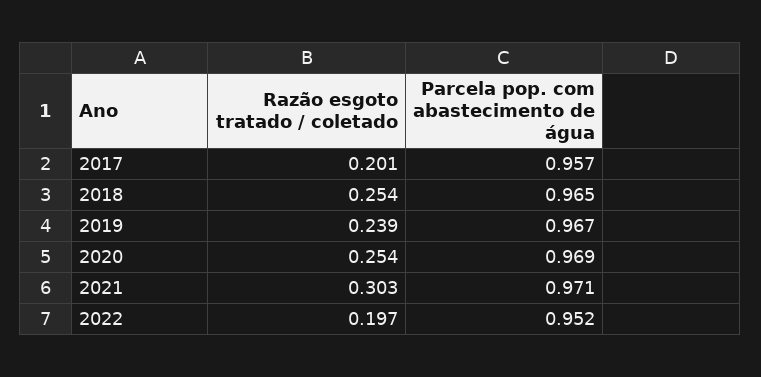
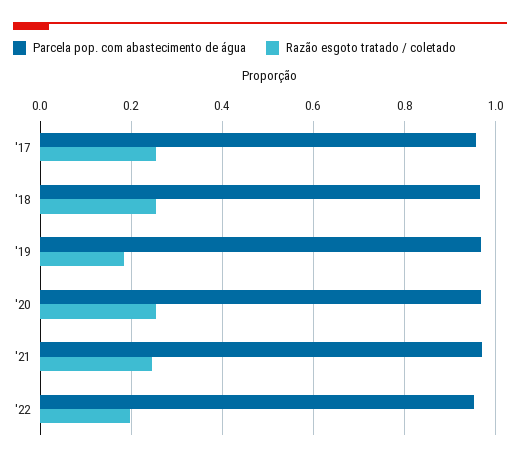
  {
    "Razão esgoto tratado / coletado": {
-     "2017": 0.201,
+     "2017": 0.26,
      "2018": 0.254,
-     "2019": 0.239,
+     "2019": 0.18,
      "2020": 0.254,
-     "2021": 0.303,
+     "2021": 0.24,
      "2022": 0.197
    },
    "Parcela pop. com abastecimento de água": {
      "2017": 0.957,
      "2018": 0.965,
      "2019": 0.967,
      "2020": 0.969,
      "2021": 0.971,
      "2022": 0.952
    }
  }

